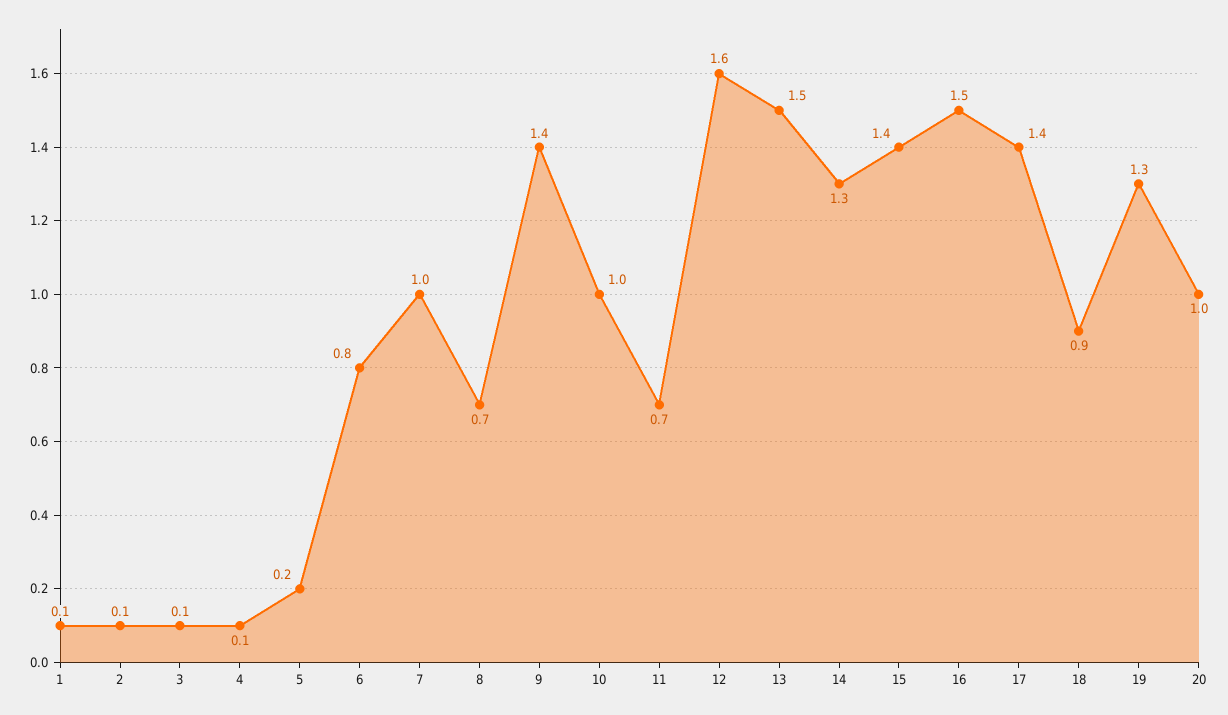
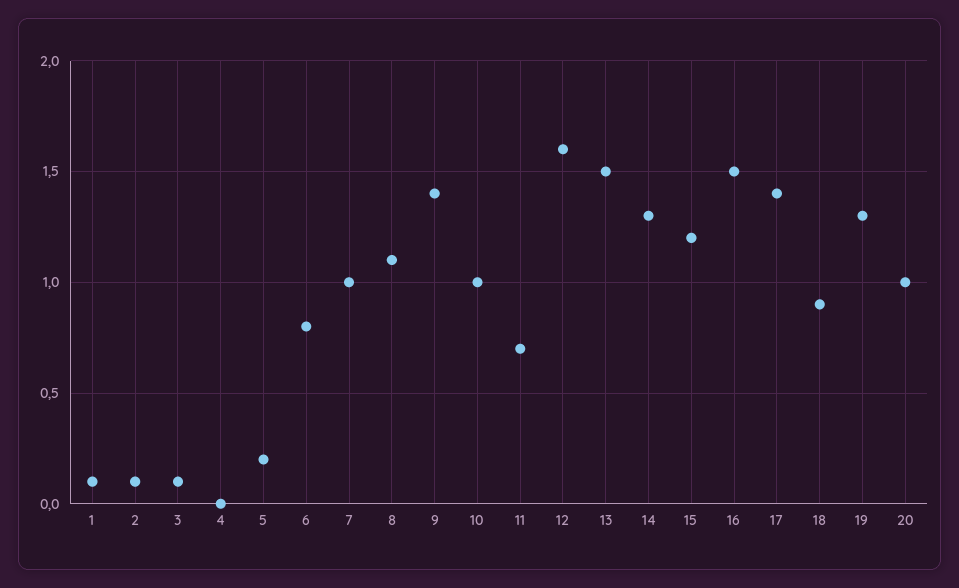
  {
    "1": 0.1,
    "2": 0.1,
    "3": 0.1,
-   "4": 0.1,
+   "4": 0,
    "5": 0.2,
    "6": 0.8,
    "7": 1,
-   "8": 0.7,
+   "8": 1.1,
    "9": 1.4,
    "10": 1,
    "11": 0.7,
    "12": 1.6,
    "13": 1.5,
    "14": 1.3,
-   "15": 1.4,
+   "15": 1.2,
    "16": 1.5,
    "17": 1.4,
    "18": 0.9,
    "19": 1.3,
    "20": 1
  }

